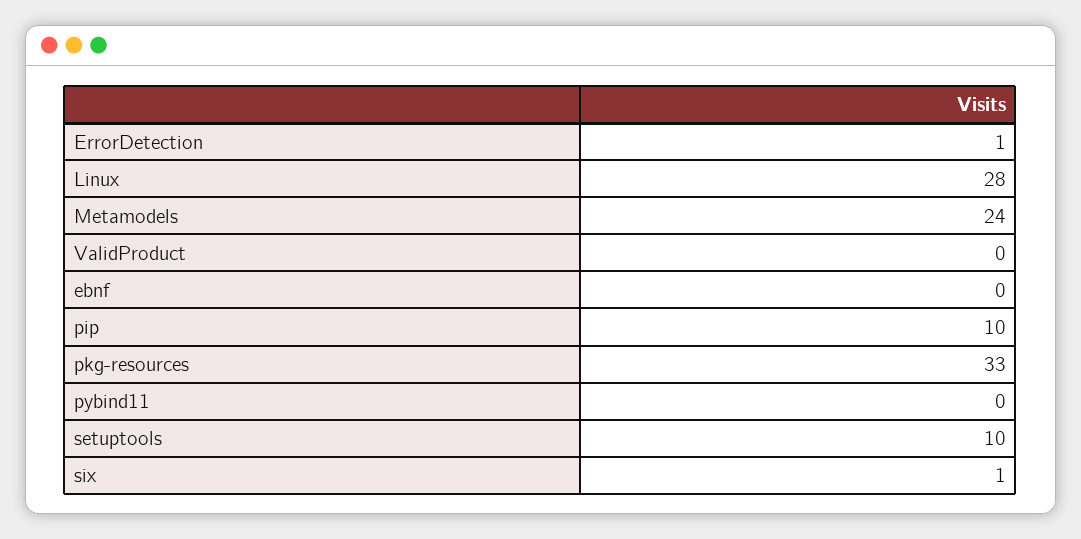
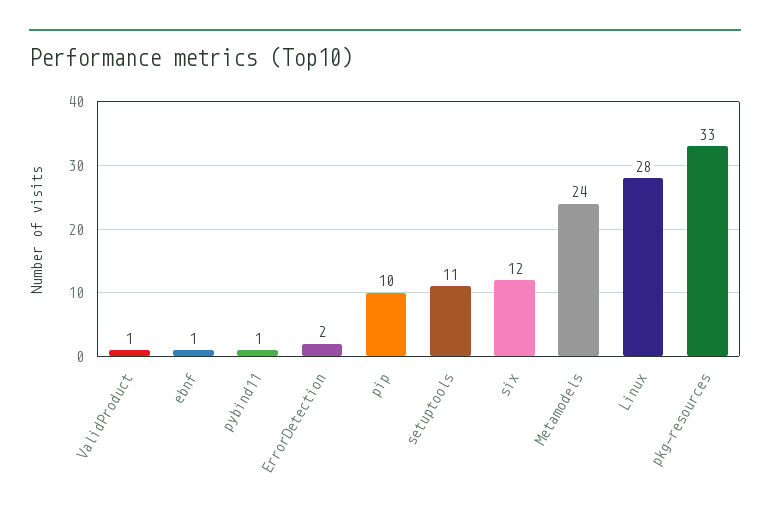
  {
-   "ErrorDetection": 1,
+   "ErrorDetection": 2,
    "Linux": 28,
    "Metamodels": 24,
-   "ValidProduct": 0,
+   "ValidProduct": 1,
-   "ebnf": 0,
+   "ebnf": 1,
    "pip": 10,
    "pkg-resources": 33,
-   "pybind11": 0,
+   "pybind11": 1,
-   "setuptools": 10,
+   "setuptools": 11,
-   "six": 1
+   "six": 12
  }

